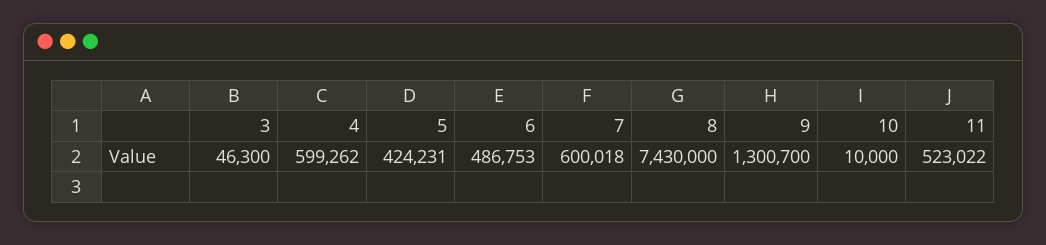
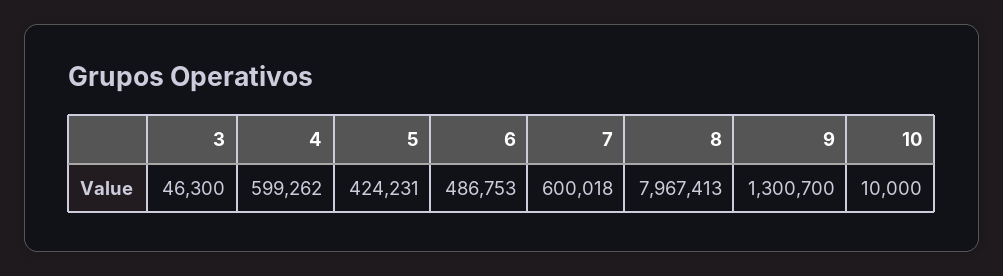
  {
    "3": 46300,
    "4": 599262,
    "5": 424231,
    "6": 486753,
    "7": 600018,
-   "8": 7430000,
+   "8": 7967413,
    "9": 1300700,
-   "10": 10000,
+   "10": 10000
-   "11": 523022
  }

